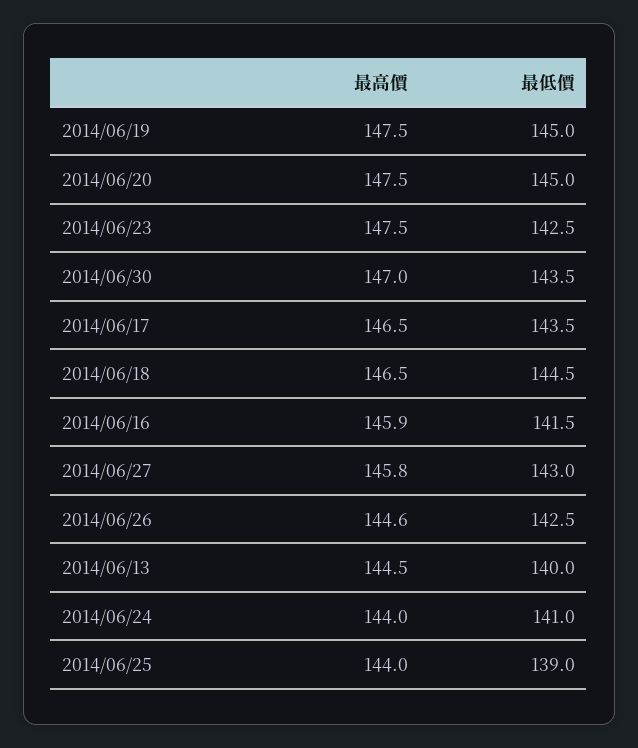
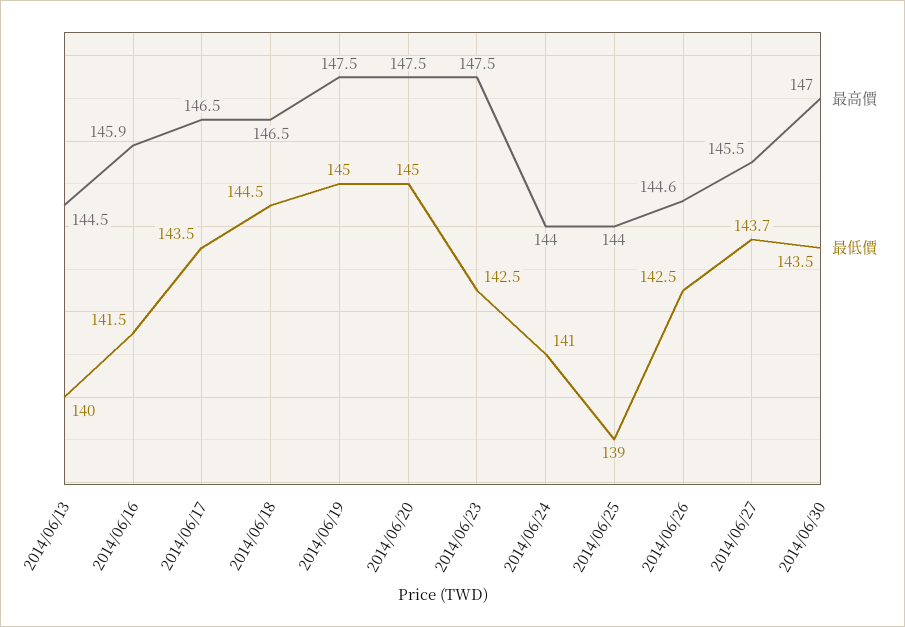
  {
    "最高價": {
      "2014/06/19": 147.5,
      "2014/06/20": 147.5,
      "2014/06/23": 147.5,
      "2014/06/30": 147,
      "2014/06/17": 146.5,
      "2014/06/18": 146.5,
      "2014/06/16": 145.9,
-     "2014/06/27": 145.8,
+     "2014/06/27": 145.5,
      "2014/06/26": 144.6,
      "2014/06/13": 144.5,
      "2014/06/24": 144,
      "2014/06/25": 144
    },
    "最低價": {
      "2014/06/19": 145,
      "2014/06/20": 145,
      "2014/06/23": 142.5,
      "2014/06/30": 143.5,
      "2014/06/17": 143.5,
      "2014/06/18": 144.5,
      "2014/06/16": 141.5,
-     "2014/06/27": 143,
+     "2014/06/27": 143.7,
      "2014/06/26": 142.5,
      "2014/06/13": 140,
      "2014/06/24": 141,
      "2014/06/25": 139
    }
  }

